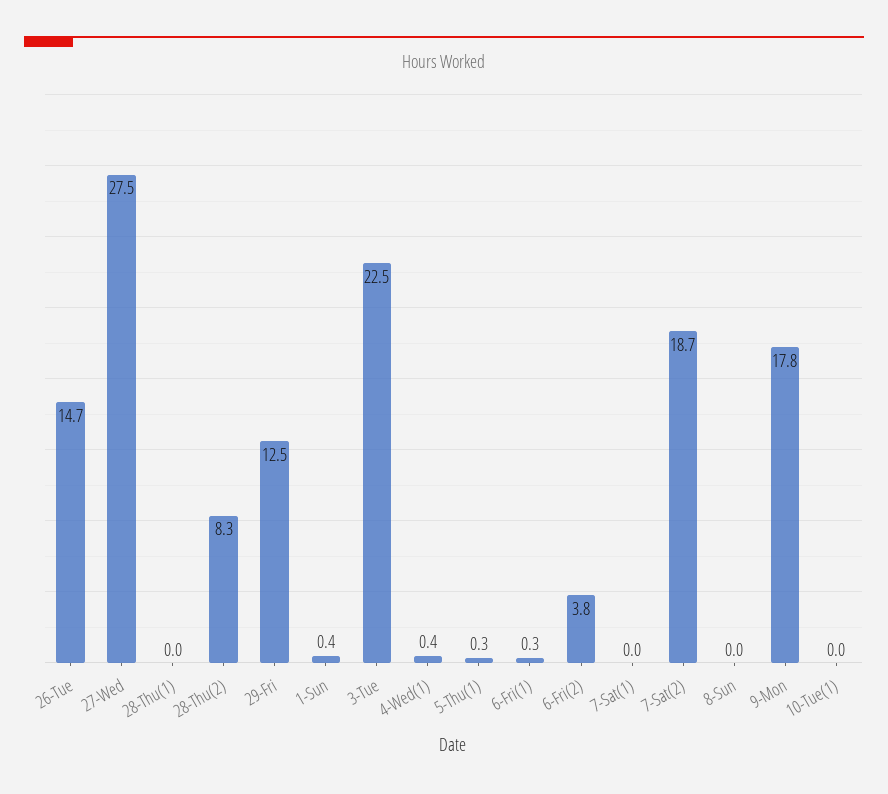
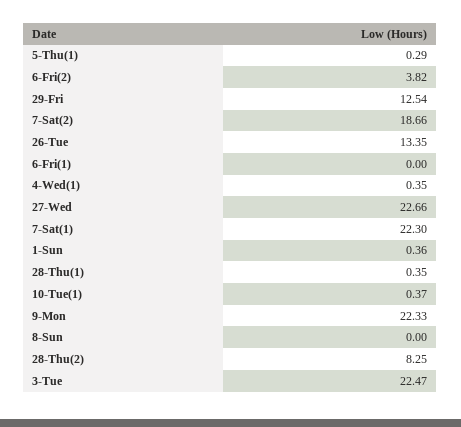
  {
-   "26-Tue": 14.7,
+   "26-Tue": 13.35,
-   "27-Wed": 27.5,
+   "27-Wed": 22.66,
-   "28-Thu(1)": 0,
+   "28-Thu(1)": 0.35,
    "28-Thu(2)": 8.25,
    "29-Fri": 12.54,
    "1-Sun": 0.36,
    "3-Tue": 22.47,
    "4-Wed(1)": 0.35,
    "5-Thu(1)": 0.29,
-   "6-Fri(1)": 0.3,
+   "6-Fri(1)": 0,
    "6-Fri(2)": 3.82,
-   "7-Sat(1)": 0,
+   "7-Sat(1)": 22.3,
    "7-Sat(2)": 18.66,
    "8-Sun": 0,
-   "9-Mon": 17.8,
+   "9-Mon": 22.33,
-   "10-Tue(1)": 0
+   "10-Tue(1)": 0.37
  }

